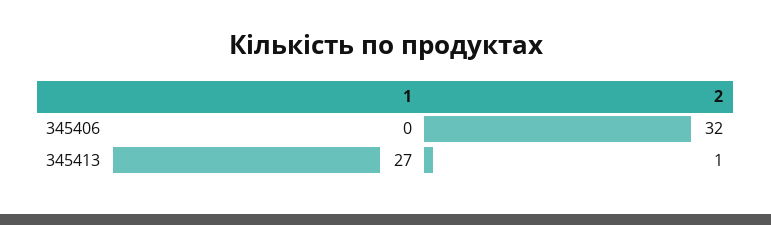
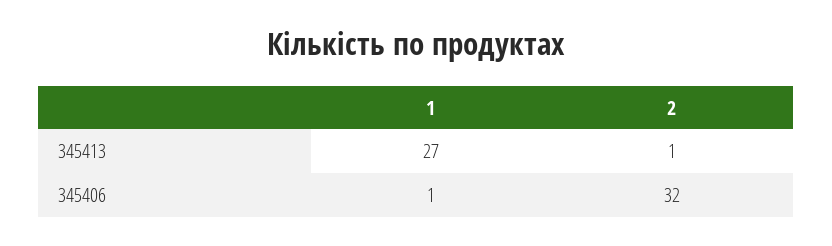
  {
    "1": {
-     "345406": 0,
+     "345406": 1,
      "345413": 27
    },
    "2": {
      "345406": 32,
      "345413": 1
    }
  }

